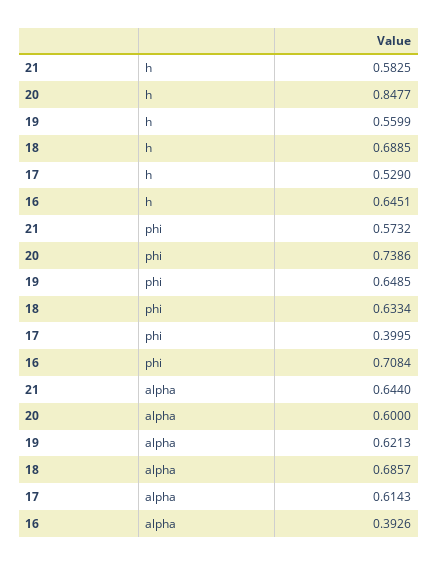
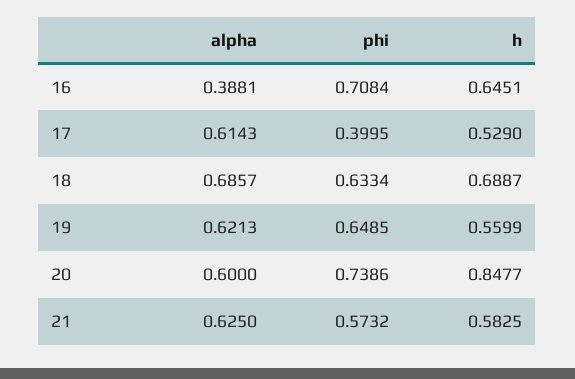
  {
    "21": {
      "h": 0.5825,
      "phi": 0.5732,
-     "alpha": 0.644
+     "alpha": 0.625
    },
    "20": {
      "h": 0.8477,
      "phi": 0.7386,
      "alpha": 0.6
    },
    "19": {
      "h": 0.5599,
      "phi": 0.6485,
      "alpha": 0.6213
    },
    "18": {
-     "h": 0.6885,
+     "h": 0.6887,
      "phi": 0.6334,
      "alpha": 0.6857
    },
    "17": {
      "h": 0.529,
      "phi": 0.3995,
      "alpha": 0.6143
    },
    "16": {
      "h": 0.6451,
      "phi": 0.7084,
-     "alpha": 0.3926
+     "alpha": 0.3881
    }
  }

